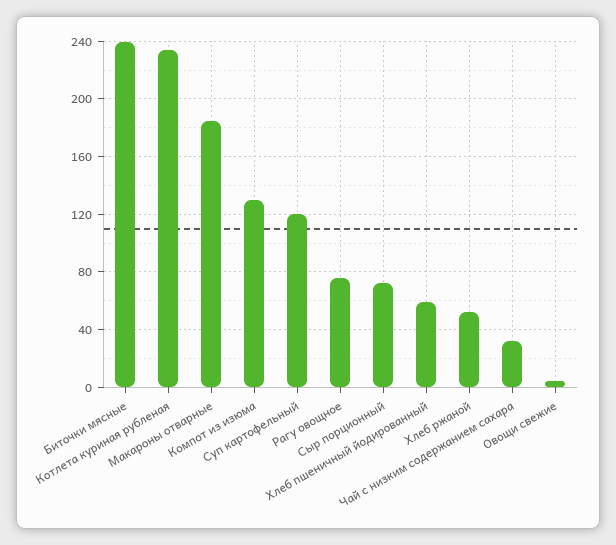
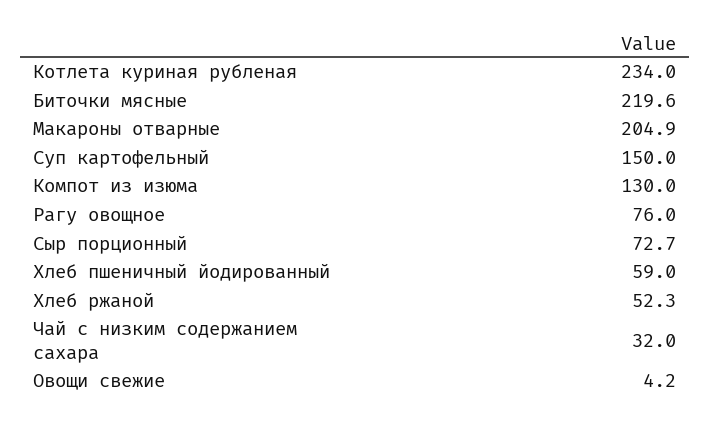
  {
-   "Биточки мясные": 240,
+   "Биточки мясные": 219.6,
    "Котлета куриная рубленая": 234,
-   "Макароны отварные": 185,
+   "Макароны отварные": 204.9,
    "Компот из изюма": 130,
-   "Суп картофельный": 120,
+   "Суп картофельный": 150,
    "Рагу овощное": 76,
    "Сыр порционный": 72.7,
    "Хлеб пшеничный йодированный": 59,
    "Хлеб ржаной": 52.3,
    "Чай с низким содержанием сахара": 32,
    "Овощи свежие": 4.2
  }

